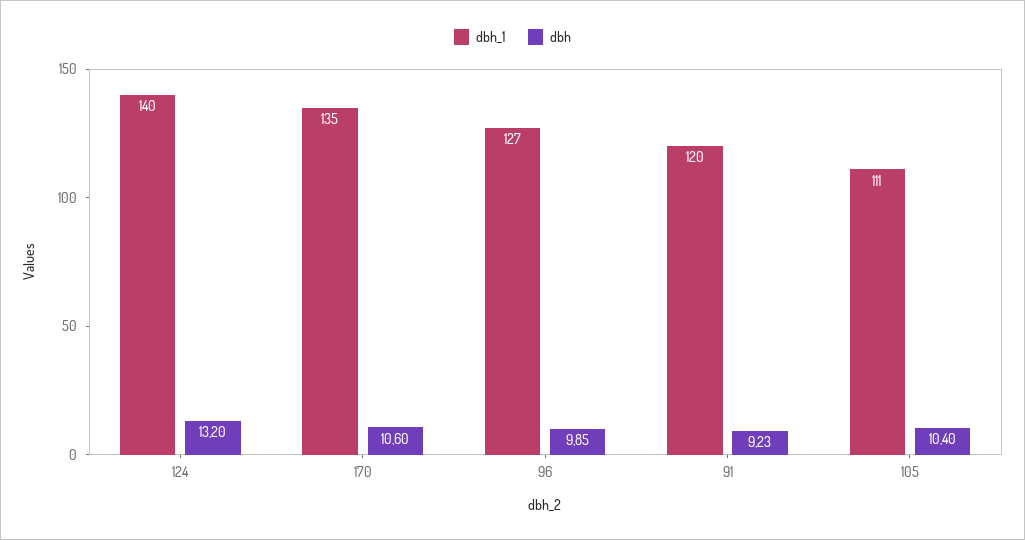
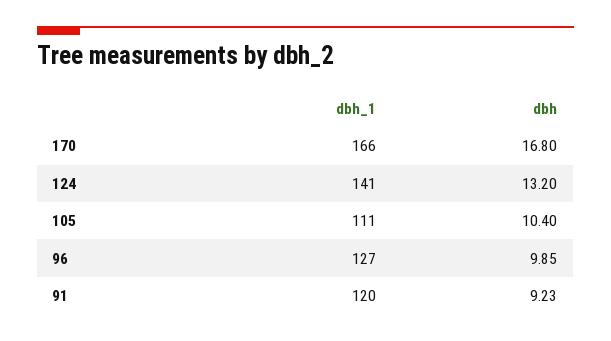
  {
    "dbh_1": {
-     "124": 140,
+     "124": 141,
-     "170": 135,
+     "170": 166,
      "96": 127,
      "91": 120,
      "105": 111
    },
    "dbh": {
      "124": 13.2,
-     "170": 10.6,
+     "170": 16.8,
      "96": 9.85,
      "91": 9.23,
      "105": 10.4
    }
  }

